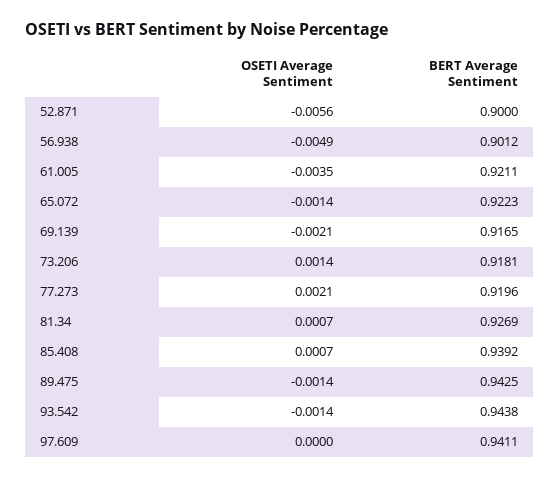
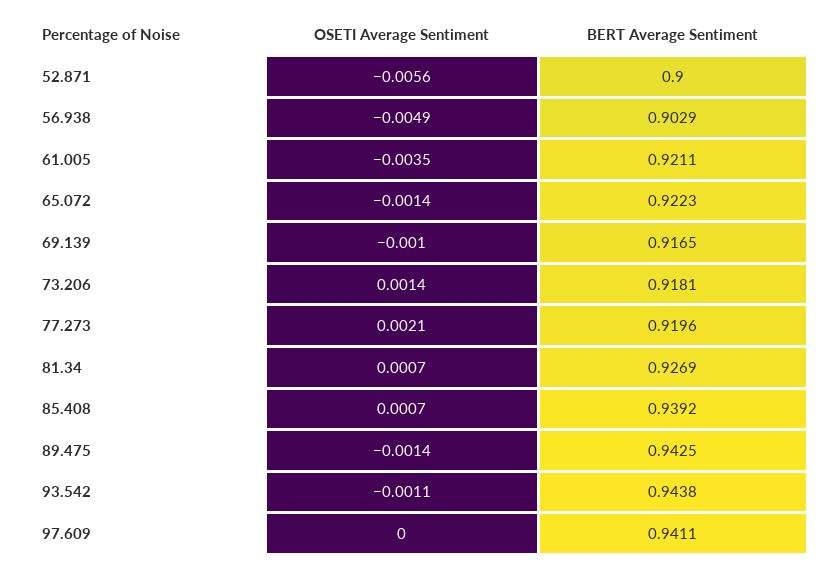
  {
    "OSETI Average Sentiment": {
      "52.871": -0.0056,
      "56.938": -0.0049,
      "61.005": -0.0035,
      "65.072": -0.0014,
-     "69.139": -0.0021,
+     "69.139": -0.001,
      "73.206": 0.0014,
      "77.273": 0.0021,
      "81.34": 0.0007,
      "85.408": 0.0007,
      "89.475": -0.0014,
-     "93.542": -0.0014,
+     "93.542": -0.0011,
      "97.609": 0
    },
    "BERT Average Sentiment": {
      "52.871": 0.9,
-     "56.938": 0.9012,
+     "56.938": 0.9029,
      "61.005": 0.9211,
      "65.072": 0.9223,
      "69.139": 0.9165,
      "73.206": 0.9181,
      "77.273": 0.9196,
      "81.34": 0.9269,
      "85.408": 0.9392,
      "89.475": 0.9425,
      "93.542": 0.9438,
      "97.609": 0.9411
    }
  }

